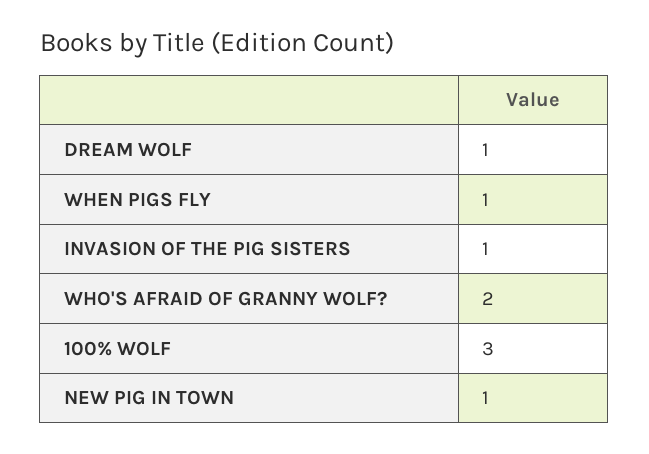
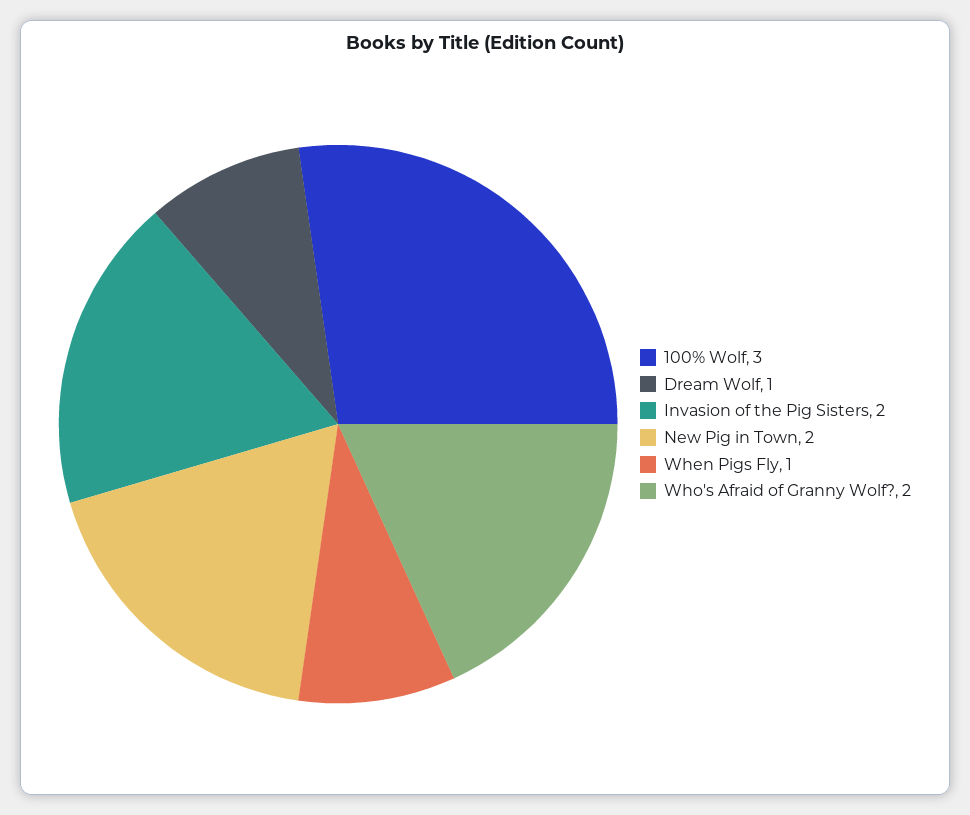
  {
    "DREAM WOLF": 1,
    "WHEN PIGS FLY": 1,
-   "INVASION OF THE PIG SISTERS": 1,
+   "INVASION OF THE PIG SISTERS": 2,
    "WHO'S AFRAID OF GRANNY WOLF?": 2,
    "100% WOLF": 3,
-   "NEW PIG IN TOWN": 1
+   "NEW PIG IN TOWN": 2
  }

